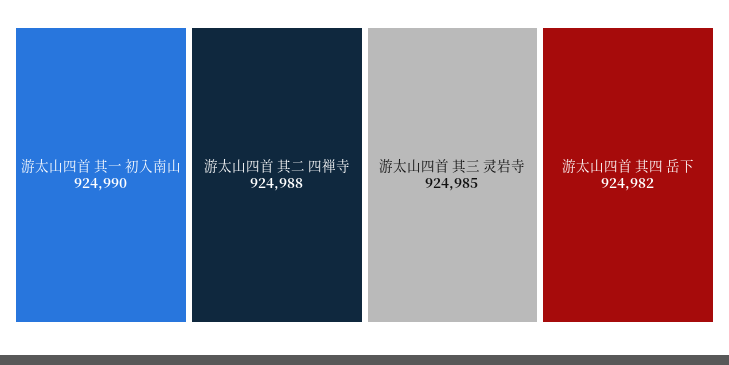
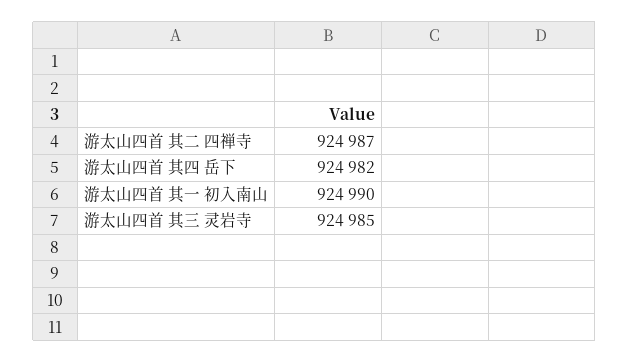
  {
    "游太山四首 其一 初入南山": 924990,
-   "游太山四首 其二 四禅寺": 924988,
+   "游太山四首 其二 四禅寺": 924987,
    "游太山四首 其三 灵岩寺": 924985,
    "游太山四首 其四 岳下": 924982
  }

